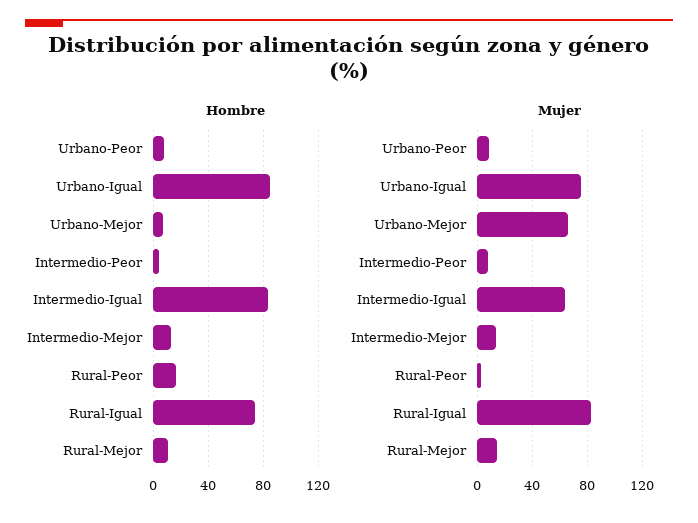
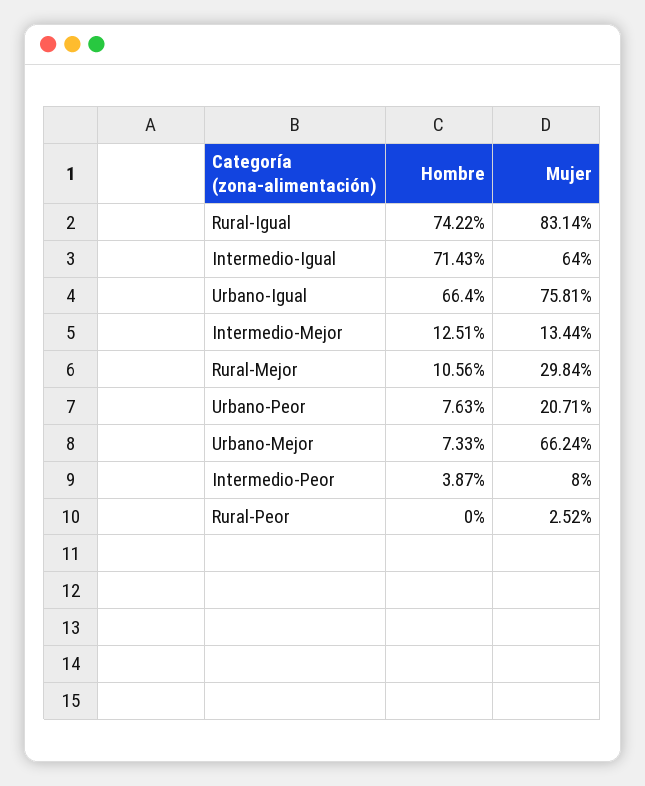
  {
    "Hombre": {
      "Urbano-Peor": 7.63,
-     "Urbano-Igual": 85,
+     "Urbano-Igual": 66.4,
      "Urbano-Mejor": 7.33,
      "Intermedio-Peor": 3.87,
-     "Intermedio-Igual": 85,
+     "Intermedio-Igual": 71.43,
      "Intermedio-Mejor": 12.51,
-     "Rural-Peor": 15,
+     "Rural-Peor": 0,
      "Rural-Igual": 74.22,
      "Rural-Mejor": 10.56
    },
    "Mujer": {
-     "Urbano-Peor": 10,
+     "Urbano-Peor": 20.71,
      "Urbano-Igual": 75.81,
      "Urbano-Mejor": 66.24,
      "Intermedio-Peor": 8,
      "Intermedio-Igual": 64,
      "Intermedio-Mejor": 13.44,
      "Rural-Peor": 2.52,
      "Rural-Igual": 83.14,
-     "Rural-Mejor": 15
+     "Rural-Mejor": 29.84
    }
  }

